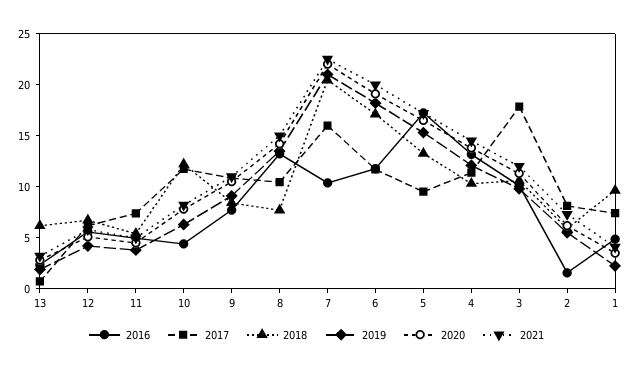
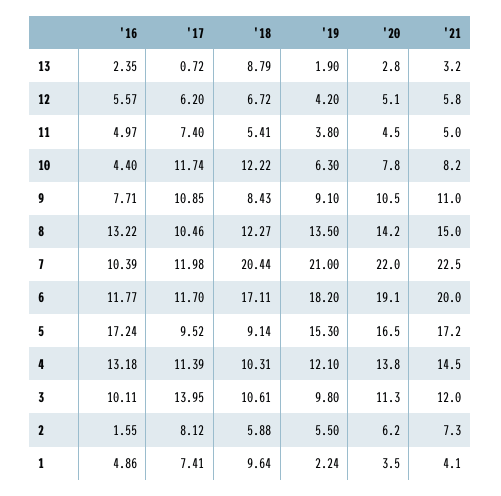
  {
    "2016": {
      "13": 2.35,
      "12": 5.57,
      "11": 4.97,
      "10": 4.4,
      "9": 7.71,
      "8": 13.22,
      "7": 10.39,
      "6": 11.77,
      "5": 17.24,
      "4": 13.18,
      "3": 10.11,
      "2": 1.55,
      "1": 4.86
    },
    "2017": {
      "13": 0.72,
      "12": 6.2,
      "11": 7.4,
      "10": 11.74,
      "9": 10.85,
      "8": 10.46,
-     "7": 16,
+     "7": 11.98,
      "6": 11.7,
      "5": 9.52,
      "4": 11.39,
-     "3": 18,
+     "3": 13.95,
      "2": 8.12,
      "1": 7.41
    },
    "2018": {
-     "13": 6,
+     "13": 8.79,
      "12": 6.72,
      "11": 5.41,
      "10": 12.22,
      "9": 8.43,
-     "8": 8,
+     "8": 12.27,
      "7": 20.44,
      "6": 17.11,
-     "5": 13,
+     "5": 9.14,
      "4": 10.31,
      "3": 10.61,
      "2": 5.88,
      "1": 9.64
    },
    "2019": {
      "13": 1.9,
      "12": 4.2,
      "11": 3.8,
      "10": 6.3,
      "9": 9.1,
      "8": 13.5,
      "7": 21,
      "6": 18.2,
      "5": 15.3,
      "4": 12.1,
      "3": 9.8,
      "2": 5.5,
      "1": 2.24
    },
    "2020": {
      "13": 2.8,
      "12": 5.1,
      "11": 4.5,
      "10": 7.8,
      "9": 10.5,
      "8": 14.2,
      "7": 22,
      "6": 19.1,
      "5": 16.5,
      "4": 13.8,
      "3": 11.3,
      "2": 6.2,
      "1": 3.5
    },
    "2021": {
      "13": 3.2,
      "12": 5.8,
      "11": 5,
      "10": 8.2,
      "9": 11,
      "8": 15,
      "7": 22.5,
      "6": 20,
      "5": 17.2,
      "4": 14.5,
      "3": 12,
      "2": 7.3,
      "1": 4.1
    }
  }

